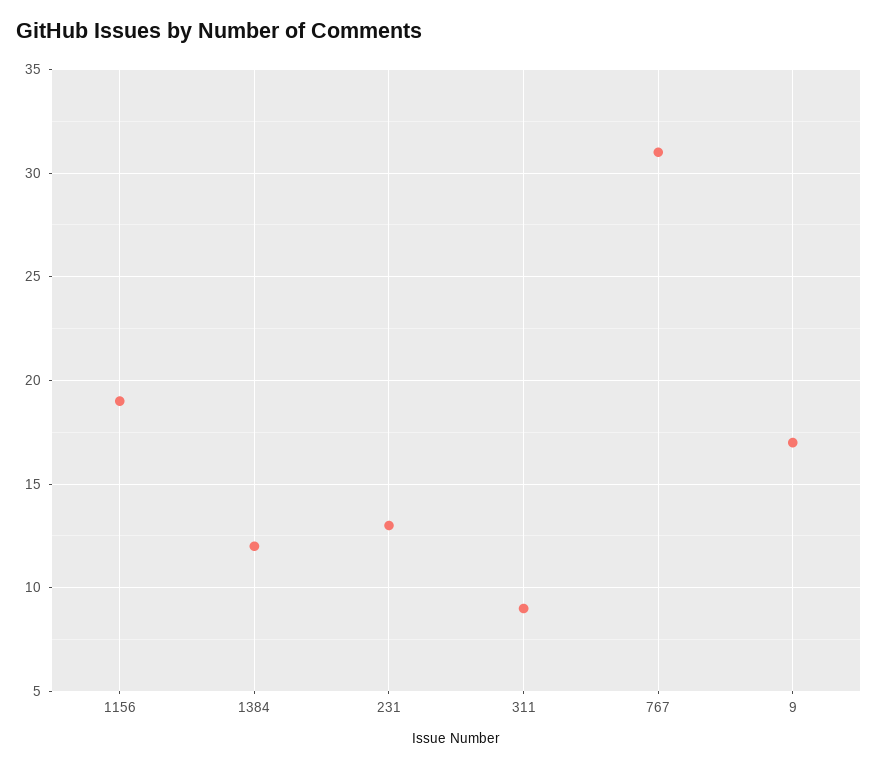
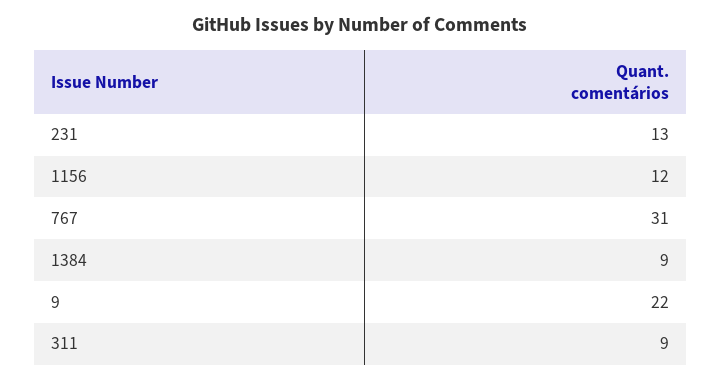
  {
-   "1156": 19,
+   "1156": 12,
-   "1384": 12,
+   "1384": 9,
    "231": 13,
    "311": 9,
    "767": 31,
-   "9": 17
+   "9": 22
  }

